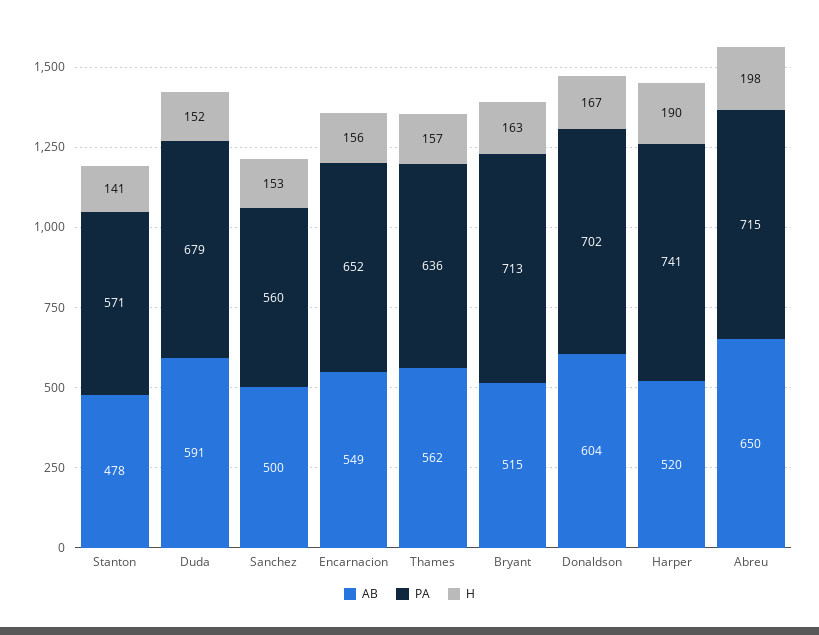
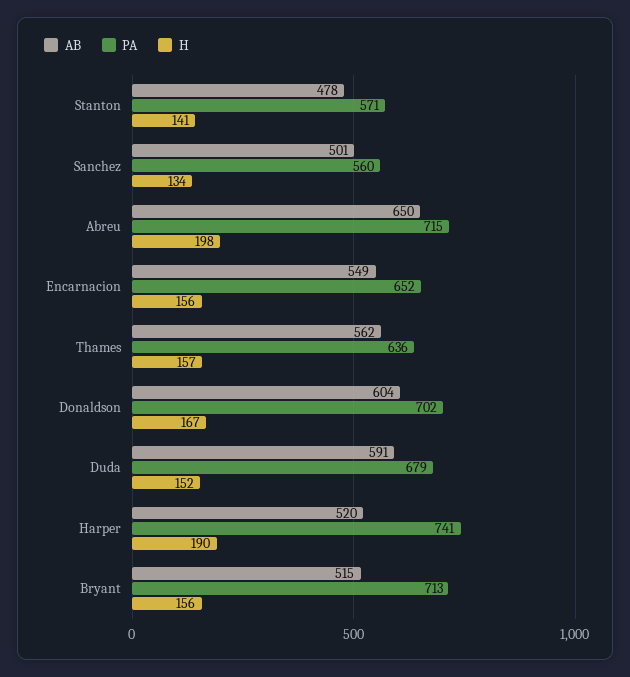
  {
    "AB": {
      "Stanton": 478,
      "Duda": 591,
-     "Sanchez": 500,
+     "Sanchez": 501,
      "Encarnacion": 549,
      "Thames": 562,
      "Bryant": 515,
      "Donaldson": 604,
      "Harper": 520,
      "Abreu": 650
    },
    "PA": {
      "Stanton": 571,
      "Duda": 679,
      "Sanchez": 560,
      "Encarnacion": 652,
      "Thames": 636,
      "Bryant": 713,
      "Donaldson": 702,
      "Harper": 741,
      "Abreu": 715
    },
    "H": {
      "Stanton": 141,
      "Duda": 152,
-     "Sanchez": 153,
+     "Sanchez": 134,
      "Encarnacion": 156,
      "Thames": 157,
-     "Bryant": 163,
+     "Bryant": 156,
      "Donaldson": 167,
      "Harper": 190,
      "Abreu": 198
    }
  }

